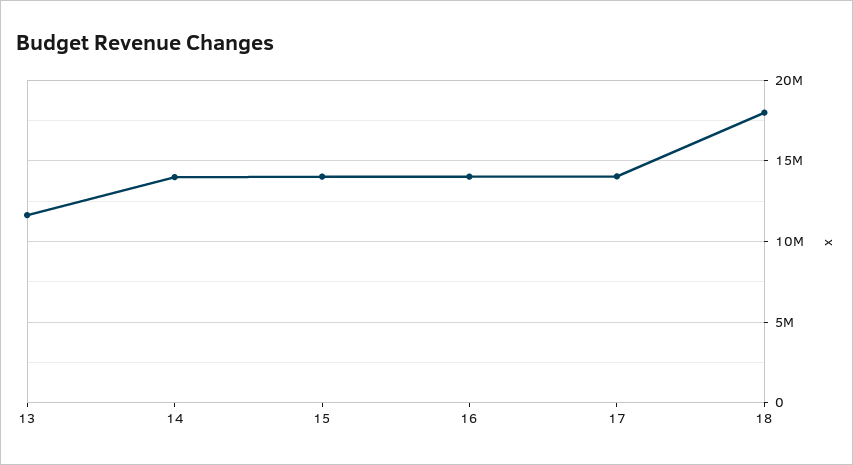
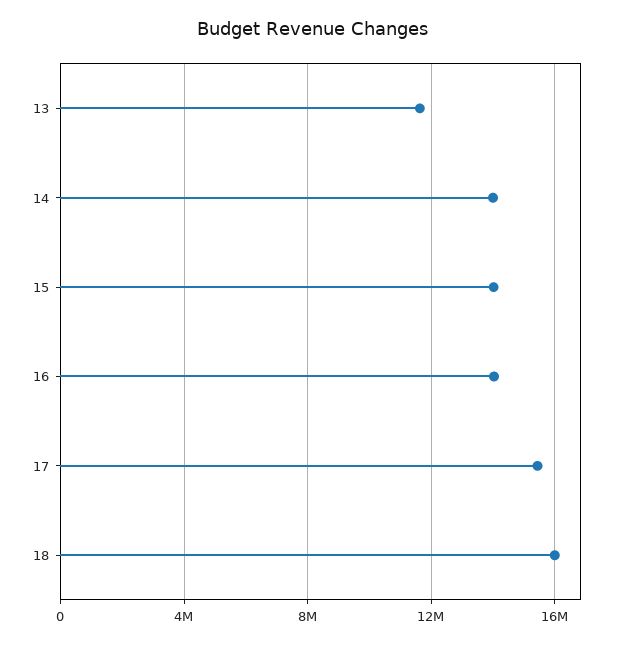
  {
    "13": 11500000,
    "14": 14000000,
    "15": 14000000,
    "16": 14000000,
-   "17": 14000000,
+   "17": 15500000,
-   "18": 18000000
+   "18": 16000000
  }

